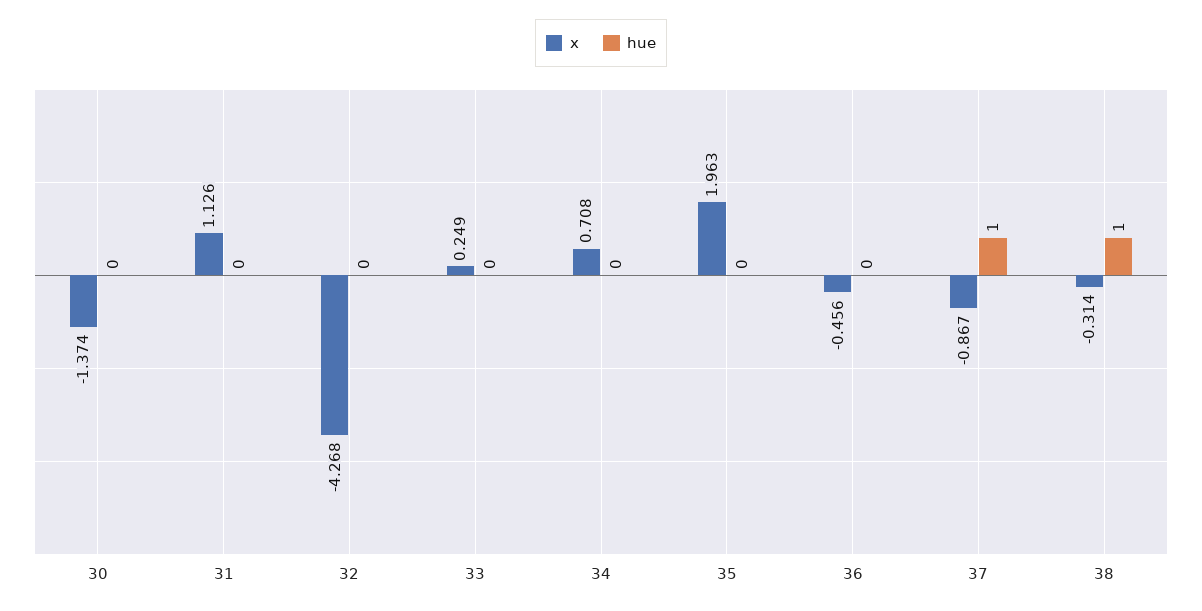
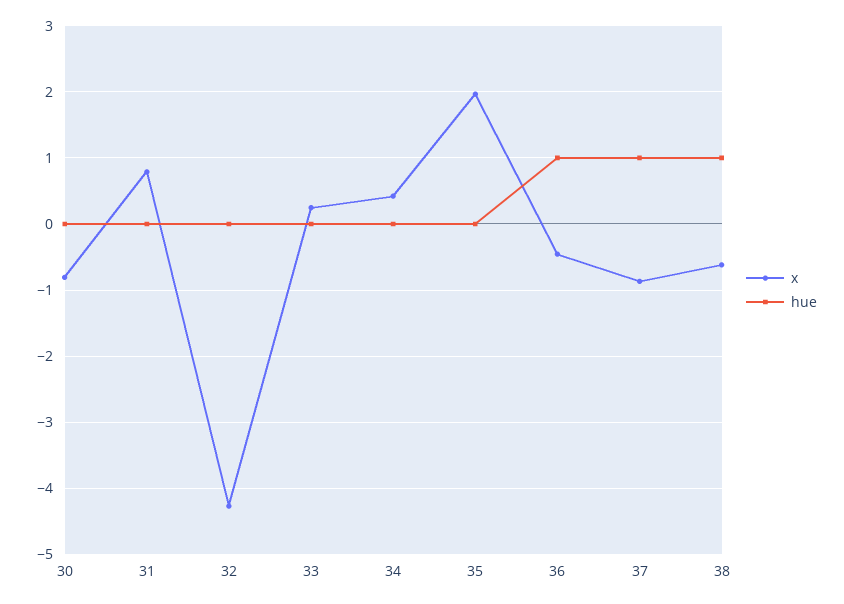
  {
    "x": {
-     "30": -1.374,
+     "30": -0.8,
-     "31": 1.126,
+     "31": 0.8,
      "32": -4.268,
      "33": 0.249,
-     "34": 0.708,
+     "34": 0.4,
      "35": 1.963,
      "36": -0.456,
      "37": -0.867,
-     "38": -0.314
+     "38": -0.6
    },
    "hue": {
      "30": 0,
      "31": 0,
      "32": 0,
      "33": 0,
      "34": 0,
      "35": 0,
-     "36": 0,
+     "36": 1,
      "37": 1,
      "38": 1
    }
  }

